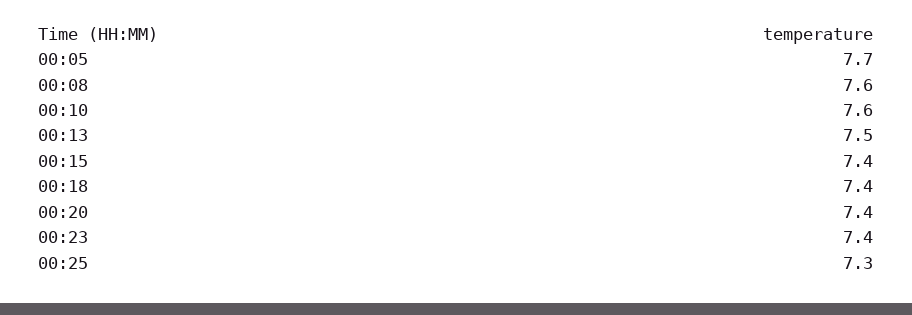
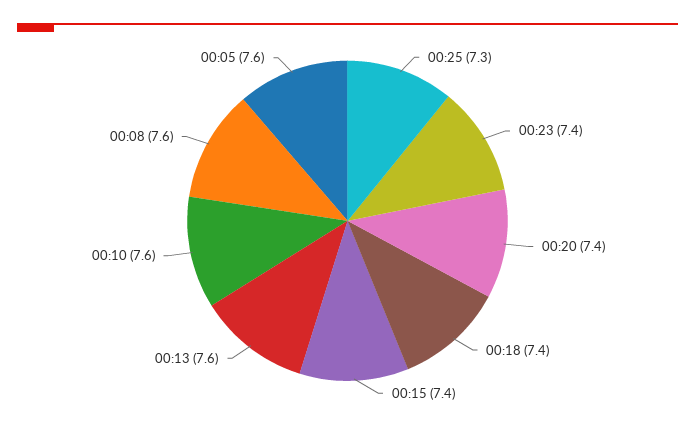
  {
-   "00:05": 7.7,
+   "00:05": 7.6,
    "00:08": 7.6,
    "00:10": 7.6,
-   "00:13": 7.5,
+   "00:13": 7.6,
    "00:15": 7.4,
    "00:18": 7.4,
    "00:20": 7.4,
    "00:23": 7.4,
    "00:25": 7.3
  }

